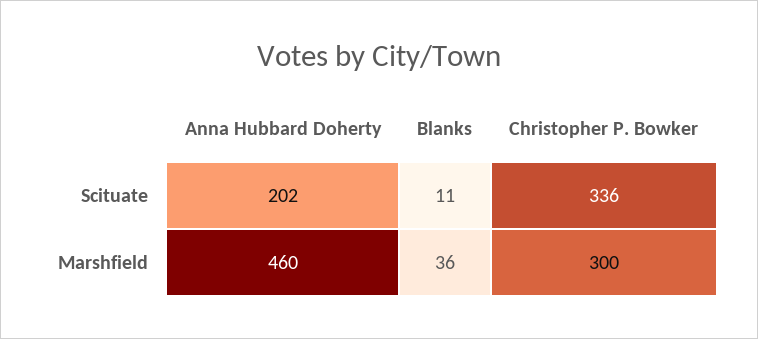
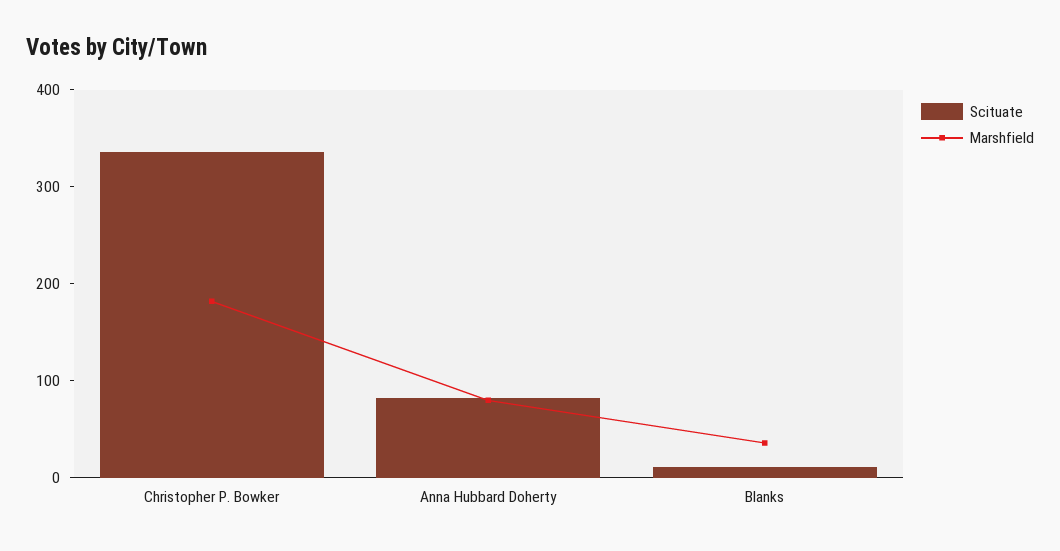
  {
    "Scituate": {
-     "Anna Hubbard Doherty": 202,
+     "Anna Hubbard Doherty": 80,
      "Blanks": 11,
      "Christopher P. Bowker": 336
    },
    "Marshfield": {
-     "Anna Hubbard Doherty": 460,
+     "Anna Hubbard Doherty": 80,
      "Blanks": 36,
-     "Christopher P. Bowker": 300
+     "Christopher P. Bowker": 180
    }
  }

